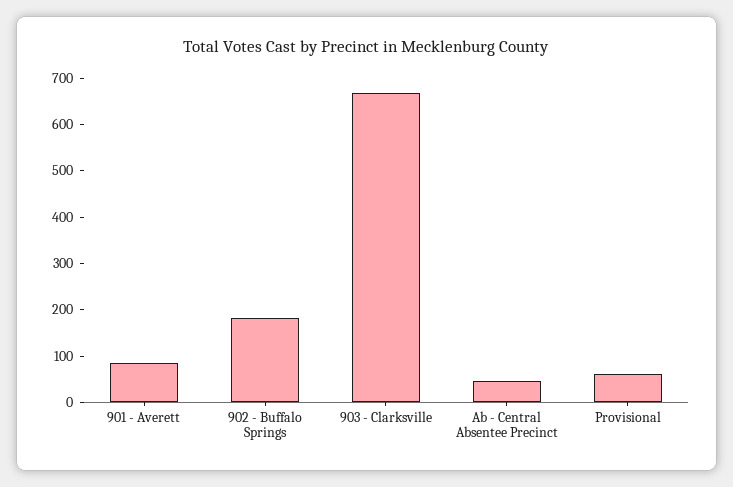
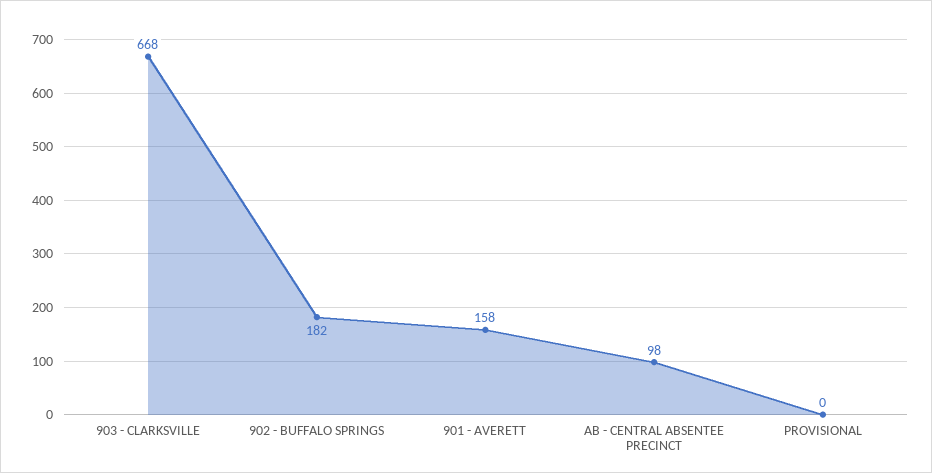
  {
-   "901 - Averett": 80,
+   "901 - Averett": 158,
    "902 - Buffalo Springs": 182,
    "903 - Clarksville": 668,
-   "Ab - Central Absentee Precinct": 40,
+   "Ab - Central Absentee Precinct": 98,
-   "Provisional": 60
+   "Provisional": 0
  }

